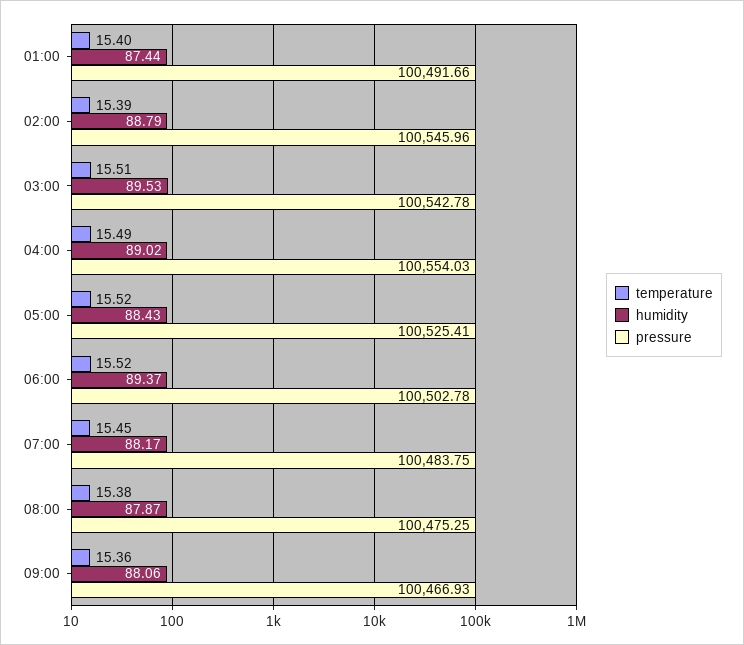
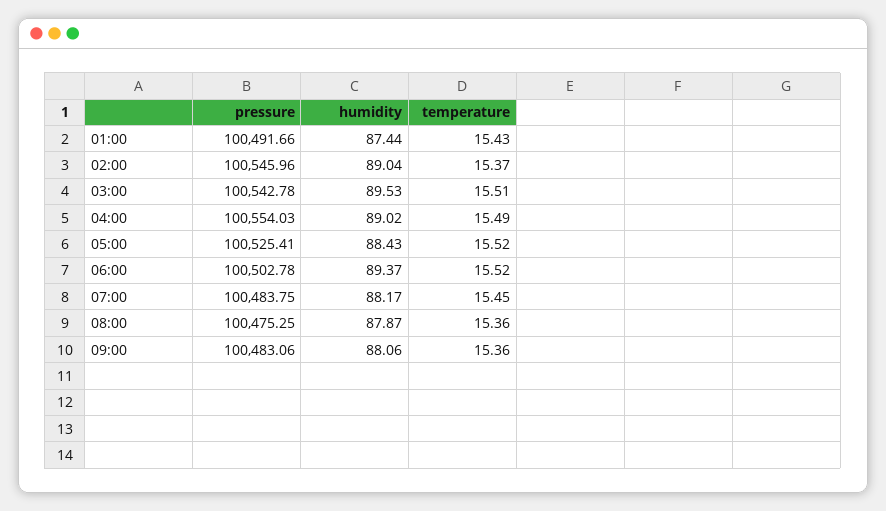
  {
    "temperature": {
-     "01:00": 15.4,
+     "01:00": 15.43,
-     "02:00": 15.39,
+     "02:00": 15.37,
      "03:00": 15.51,
      "04:00": 15.49,
      "05:00": 15.52,
      "06:00": 15.52,
      "07:00": 15.45,
-     "08:00": 15.38,
+     "08:00": 15.36,
      "09:00": 15.36
    },
    "humidity": {
      "01:00": 87.44,
-     "02:00": 88.79,
+     "02:00": 89.04,
      "03:00": 89.53,
      "04:00": 89.02,
      "05:00": 88.43,
      "06:00": 89.37,
      "07:00": 88.17,
      "08:00": 87.87,
      "09:00": 88.06
    },
    "pressure": {
      "01:00": 100491.66,
      "02:00": 100545.96,
      "03:00": 100542.78,
      "04:00": 100554.03,
      "05:00": 100525.41,
      "06:00": 100502.78,
      "07:00": 100483.75,
      "08:00": 100475.25,
-     "09:00": 100466.93
+     "09:00": 100483.06
    }
  }

